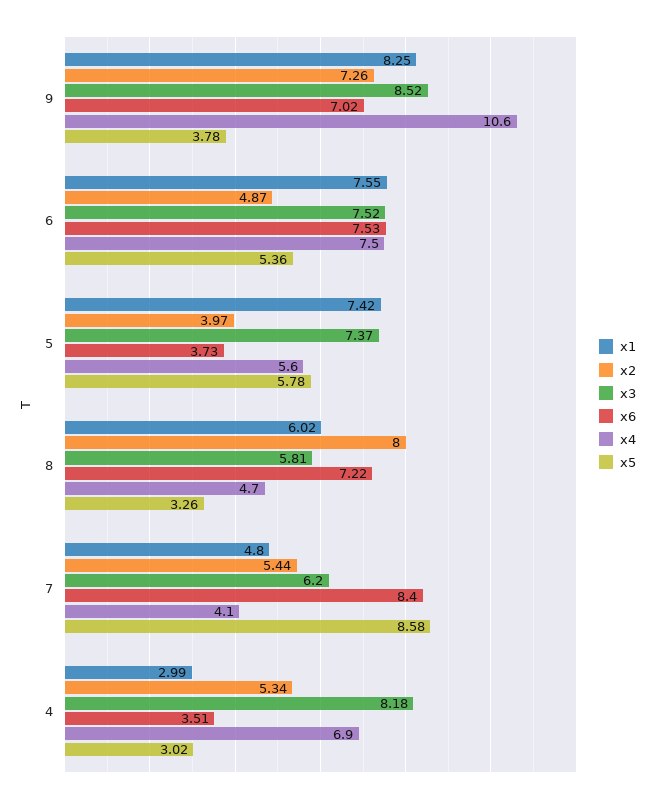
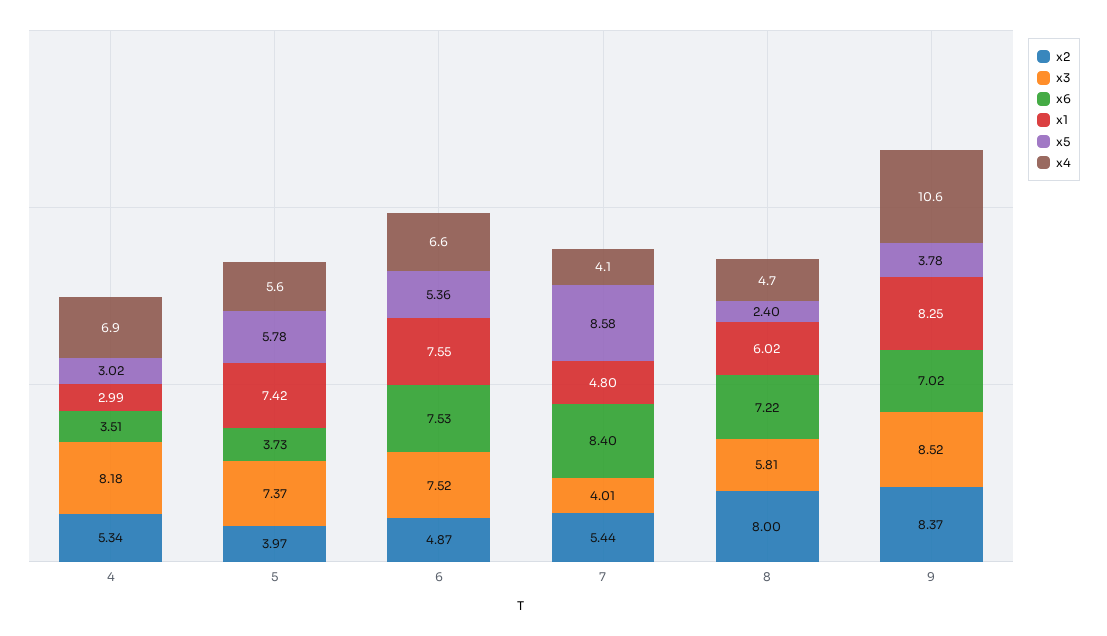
  {
    "x1": {
      "9": 8.25,
      "6": 7.55,
      "5": 7.42,
      "8": 6.02,
      "7": 4.8,
      "4": 2.99
    },
    "x2": {
-     "9": 7.26,
+     "9": 8.37,
      "6": 4.87,
      "5": 3.97,
      "8": 8,
      "7": 5.44,
      "4": 5.34
    },
    "x3": {
      "9": 8.52,
      "6": 7.52,
      "5": 7.37,
      "8": 5.81,
-     "7": 6.2,
+     "7": 4.01,
      "4": 8.18
    },
    "x6": {
      "9": 7.02,
      "6": 7.53,
      "5": 3.73,
      "8": 7.22,
      "7": 8.4,
      "4": 3.51
    },
    "x4": {
      "9": 10.6,
-     "6": 7.5,
+     "6": 6.6,
      "5": 5.6,
      "8": 4.7,
      "7": 4.1,
      "4": 6.9
    },
    "x5": {
      "9": 3.78,
      "6": 5.36,
      "5": 5.78,
-     "8": 3.26,
+     "8": 2.4,
      "7": 8.58,
      "4": 3.02
    }
  }

